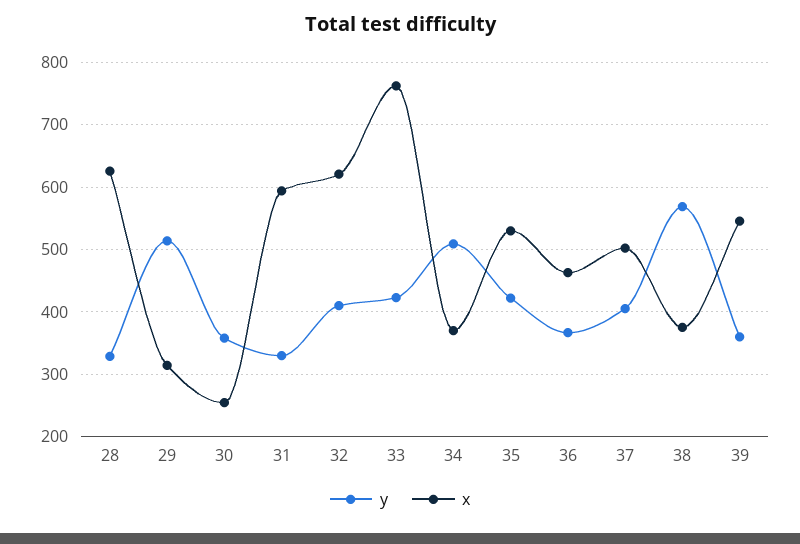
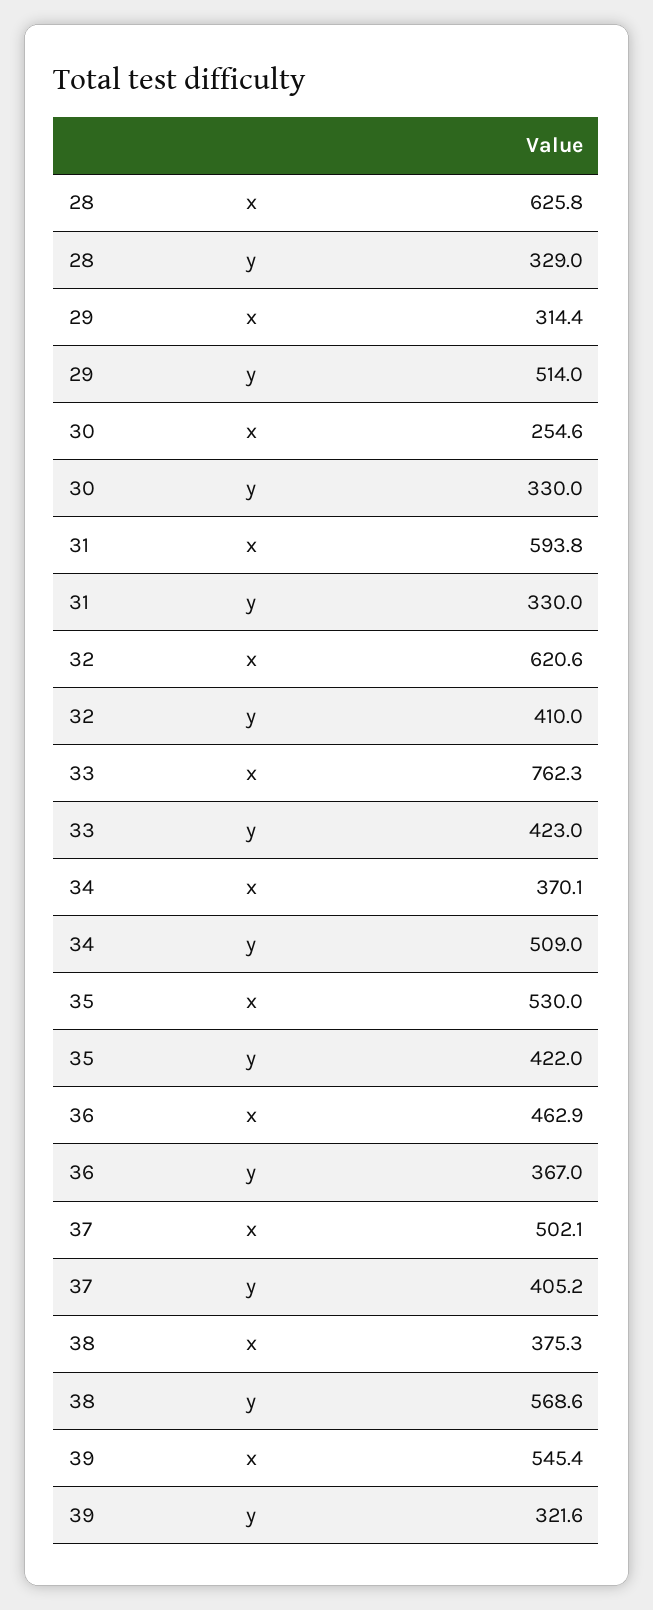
  {
    "y": {
      "28": 329,
      "29": 514,
-     "30": 360,
+     "30": 330,
      "31": 330,
      "32": 410,
      "33": 423,
      "34": 509,
      "35": 422,
      "36": 367,
      "37": 405.2,
      "38": 568.6,
-     "39": 360
+     "39": 321.6
    },
    "x": {
      "28": 625.8,
      "29": 314.4,
      "30": 254.6,
      "31": 593.8,
      "32": 620.6,
      "33": 762.3,
      "34": 370.1,
      "35": 530,
      "36": 462.9,
      "37": 502.1,
      "38": 375.3,
      "39": 545.4
    }
  }

